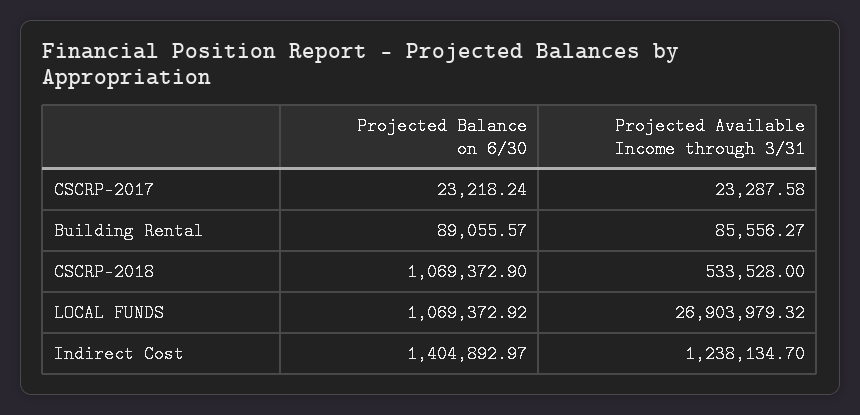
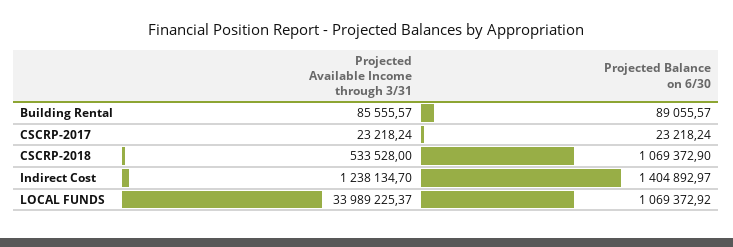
  {
    "Projected Balance on 6/30": {
      "CSCRP-2017": 23218.24,
      "Building Rental": 89055.57,
      "CSCRP-2018": 1069372.9,
      "LOCAL FUNDS": 1069372.92,
      "Indirect Cost": 1404892.97
    },
    "Projected Available Income through 3/31": {
-     "CSCRP-2017": 23287.58,
+     "CSCRP-2017": 23218.24,
-     "Building Rental": 85556.27,
+     "Building Rental": 85555.57,
      "CSCRP-2018": 533528,
-     "LOCAL FUNDS": 26903979.32,
+     "LOCAL FUNDS": 33989225.37,
      "Indirect Cost": 1238134.7
    }
  }

